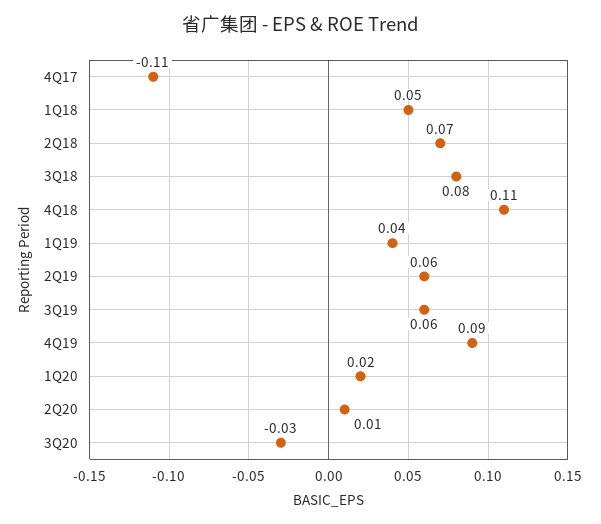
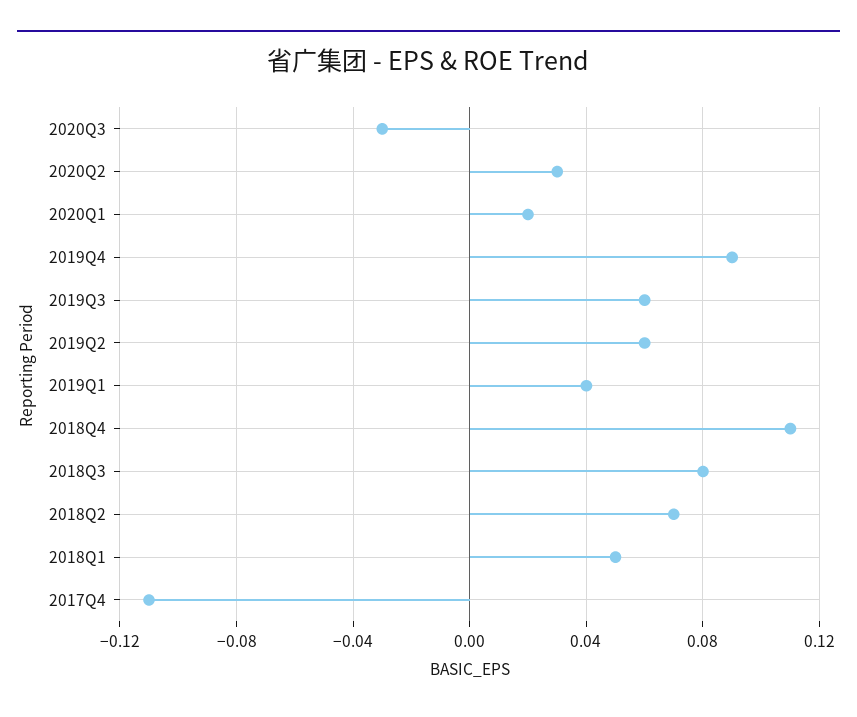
  {
    "4Q17": -0.11,
    "1Q18": 0.05,
    "2Q18": 0.07,
    "3Q18": 0.08,
    "4Q18": 0.11,
    "1Q19": 0.04,
    "2Q19": 0.06,
    "3Q19": 0.06,
    "4Q19": 0.09,
    "1Q20": 0.02,
-   "2Q20": 0.01,
+   "2Q20": 0.03,
    "3Q20": -0.03
  }

